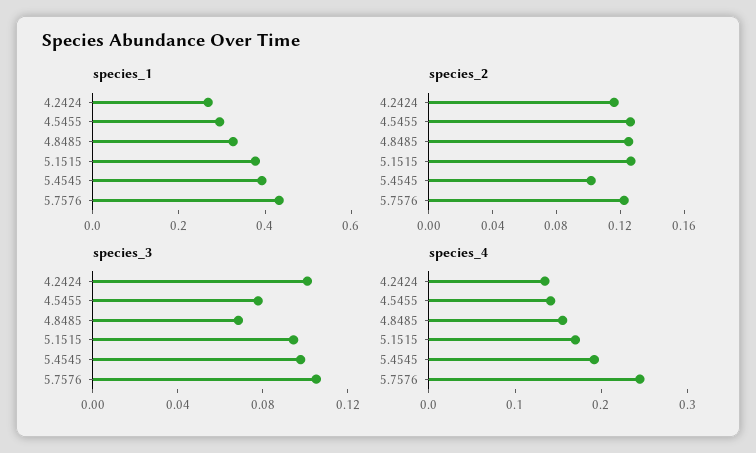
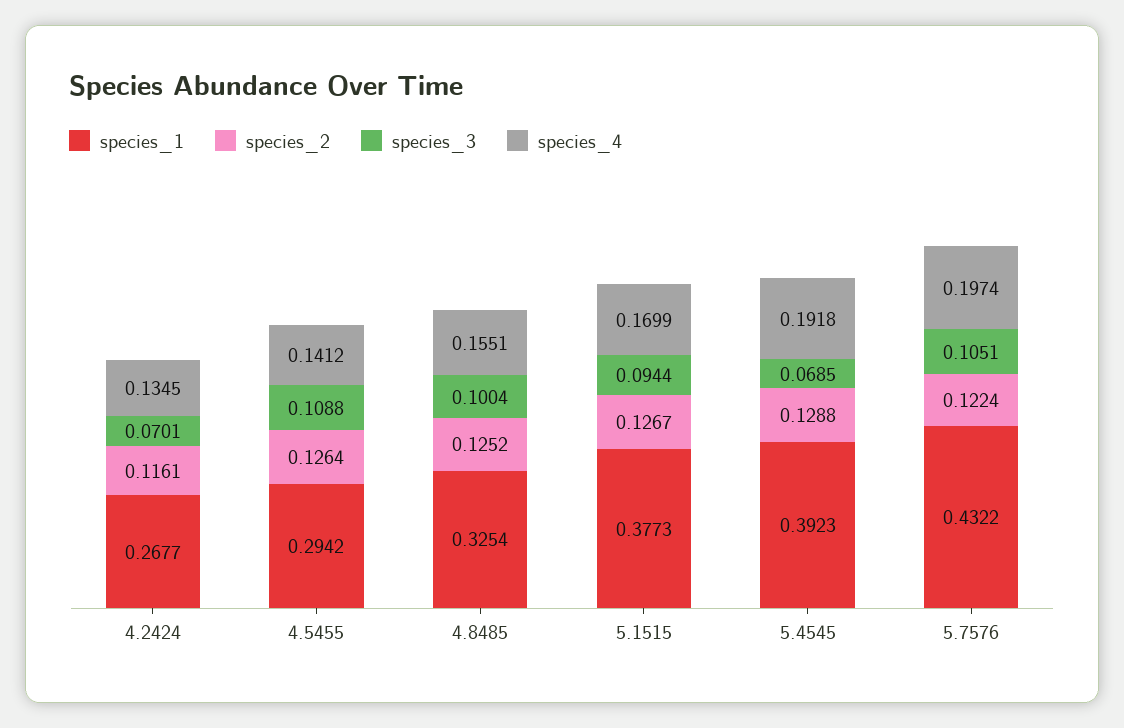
  {
    "species_1": {
      "4.2424": 0.2677,
      "4.5455": 0.2942,
      "4.8485": 0.3254,
      "5.1515": 0.3773,
      "5.4545": 0.3923,
      "5.7576": 0.4322
    },
    "species_2": {
      "4.2424": 0.1161,
      "4.5455": 0.1264,
      "4.8485": 0.1252,
      "5.1515": 0.1267,
-     "5.4545": 0.1,
+     "5.4545": 0.1288,
      "5.7576": 0.1224
    },
    "species_3": {
-     "4.2424": 0.1,
+     "4.2424": 0.0701,
-     "4.5455": 0.08,
+     "4.5455": 0.1088,
-     "4.8485": 0.07,
+     "4.8485": 0.1004,
      "5.1515": 0.0944,
-     "5.4545": 0.1,
+     "5.4545": 0.0685,
      "5.7576": 0.1051
    },
    "species_4": {
      "4.2424": 0.1345,
      "4.5455": 0.1412,
      "4.8485": 0.1551,
      "5.1515": 0.1699,
      "5.4545": 0.1918,
-     "5.7576": 0.24
+     "5.7576": 0.1974
    }
  }

